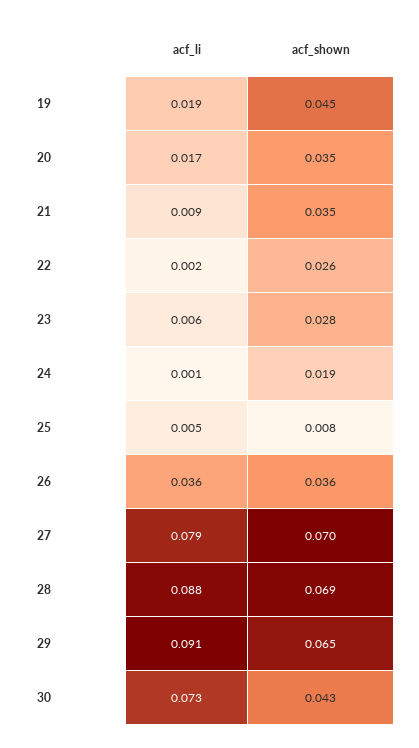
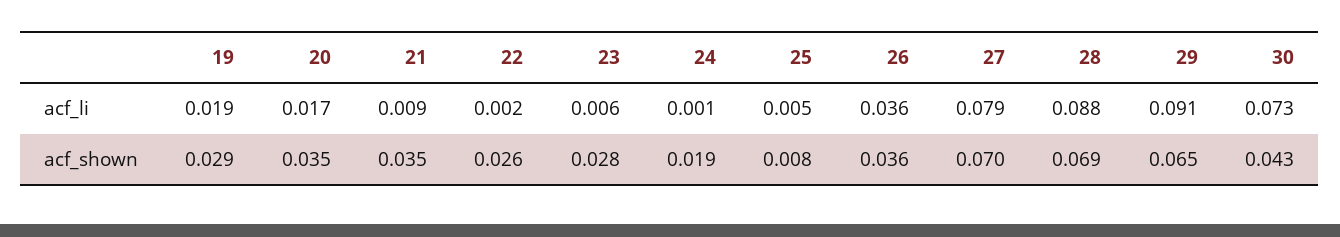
  {
    "acf_li": {
      "19": 0.019,
      "20": 0.017,
      "21": 0.009,
      "22": 0.002,
      "23": 0.006,
      "24": 0.001,
      "25": 0.005,
      "26": 0.036,
      "27": 0.079,
      "28": 0.088,
      "29": 0.091,
      "30": 0.073
    },
    "acf_shown": {
-     "19": 0.045,
+     "19": 0.029,
      "20": 0.035,
      "21": 0.035,
      "22": 0.026,
      "23": 0.028,
      "24": 0.019,
      "25": 0.008,
      "26": 0.036,
      "27": 0.07,
      "28": 0.069,
      "29": 0.065,
      "30": 0.043
    }
  }

